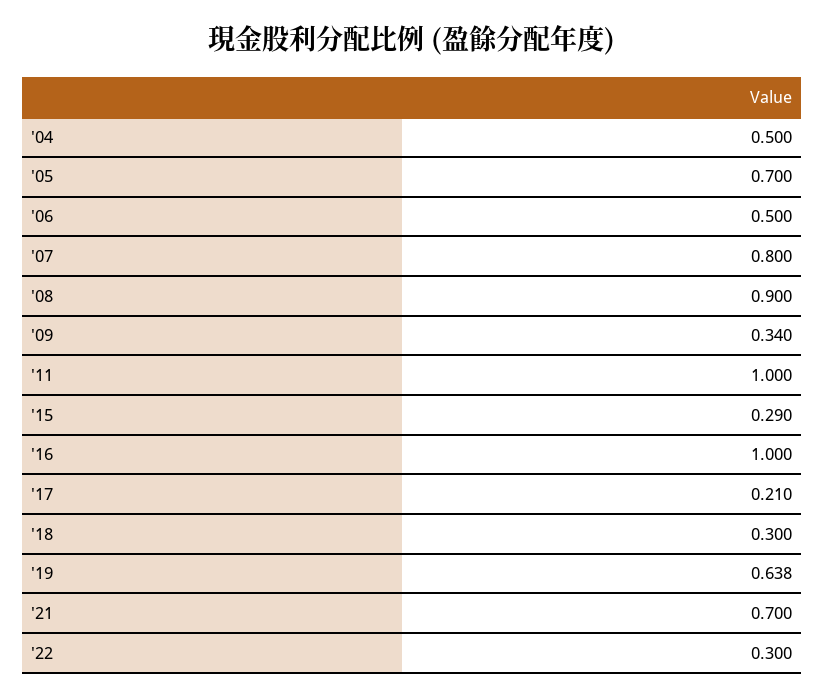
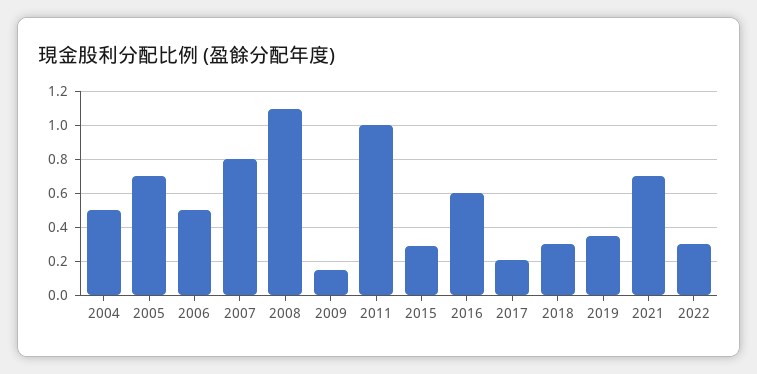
  {
    "'04": 0.5,
    "'05": 0.7,
    "'06": 0.5,
    "'07": 0.8,
-   "'08": 0.9,
+   "'08": 1.1,
-   "'09": 0.34,
+   "'09": 0.15,
    "'11": 1,
    "'15": 0.29,
-   "'16": 1,
+   "'16": 0.6,
    "'17": 0.21,
    "'18": 0.3,
-   "'19": 0.638,
+   "'19": 0.35,
    "'21": 0.7,
    "'22": 0.3
  }

